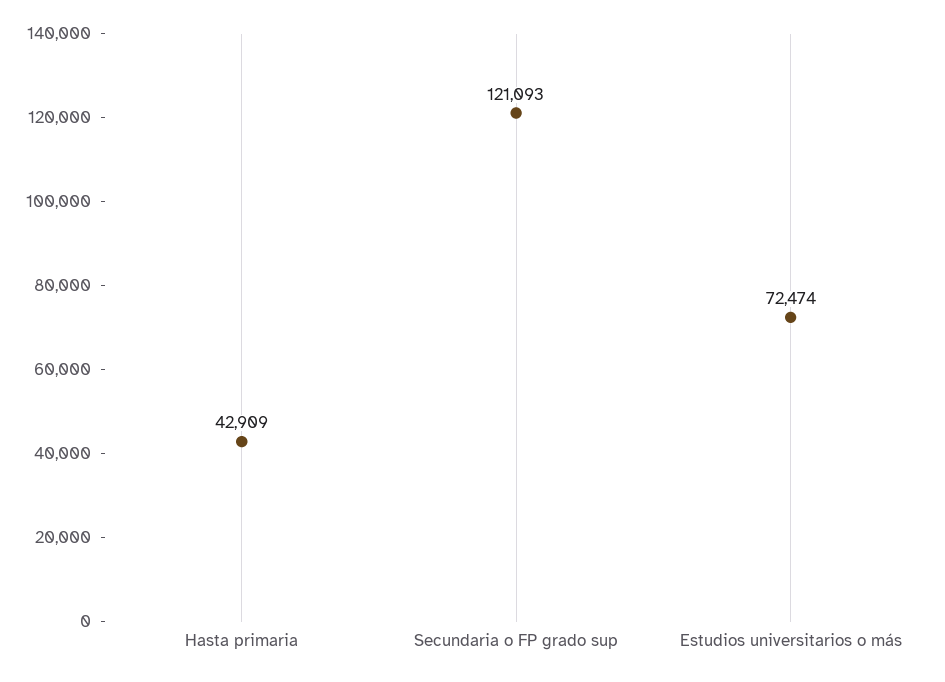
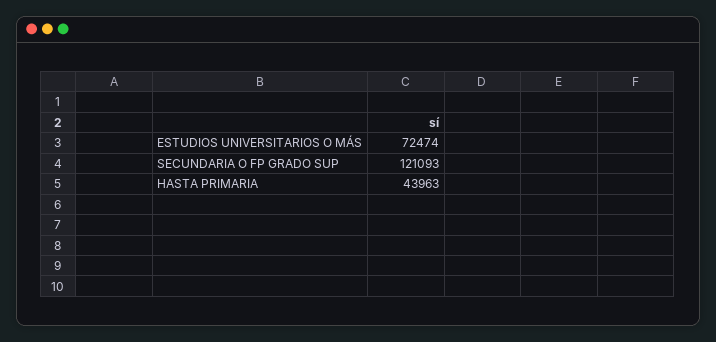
  {
-   "Hasta primaria": 42909,
+   "Hasta primaria": 43963,
    "Secundaria o FP grado sup": 121093,
    "Estudios universitarios o más": 72474
  }

